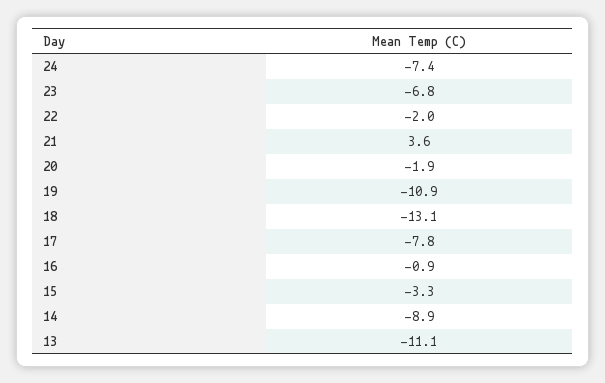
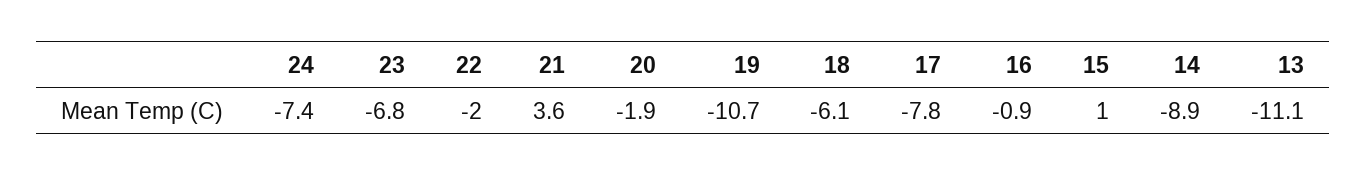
  {
    "24": -7.4,
    "23": -6.8,
    "22": -2,
    "21": 3.6,
    "20": -1.9,
-   "19": -10.9,
+   "19": -10.7,
-   "18": -13.1,
+   "18": -6.1,
    "17": -7.8,
    "16": -0.9,
-   "15": -3.3,
+   "15": 1,
    "14": -8.9,
    "13": -11.1
  }

